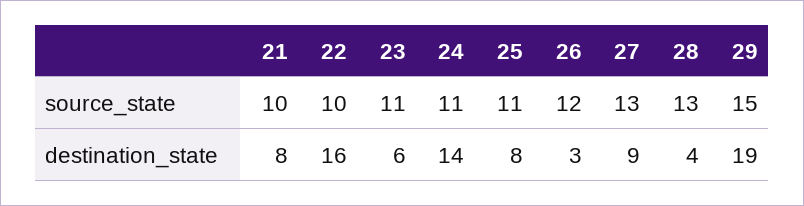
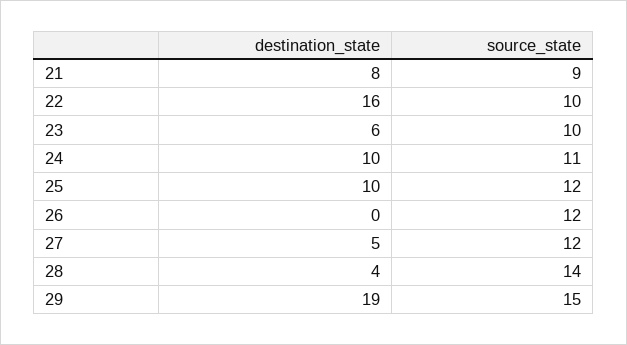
  {
    "21": {
-     "source_state": 10,
+     "source_state": 9,
      "destination_state": 8
    },
    "22": {
      "source_state": 10,
      "destination_state": 16
    },
    "23": {
-     "source_state": 11,
+     "source_state": 10,
      "destination_state": 6
    },
    "24": {
      "source_state": 11,
-     "destination_state": 14
+     "destination_state": 10
    },
    "25": {
-     "source_state": 11,
+     "source_state": 12,
-     "destination_state": 8
+     "destination_state": 10
    },
    "26": {
      "source_state": 12,
-     "destination_state": 3
+     "destination_state": 0
    },
    "27": {
-     "source_state": 13,
+     "source_state": 12,
-     "destination_state": 9
+     "destination_state": 5
    },
    "28": {
-     "source_state": 13,
+     "source_state": 14,
      "destination_state": 4
    },
    "29": {
      "source_state": 15,
      "destination_state": 19
    }
  }

